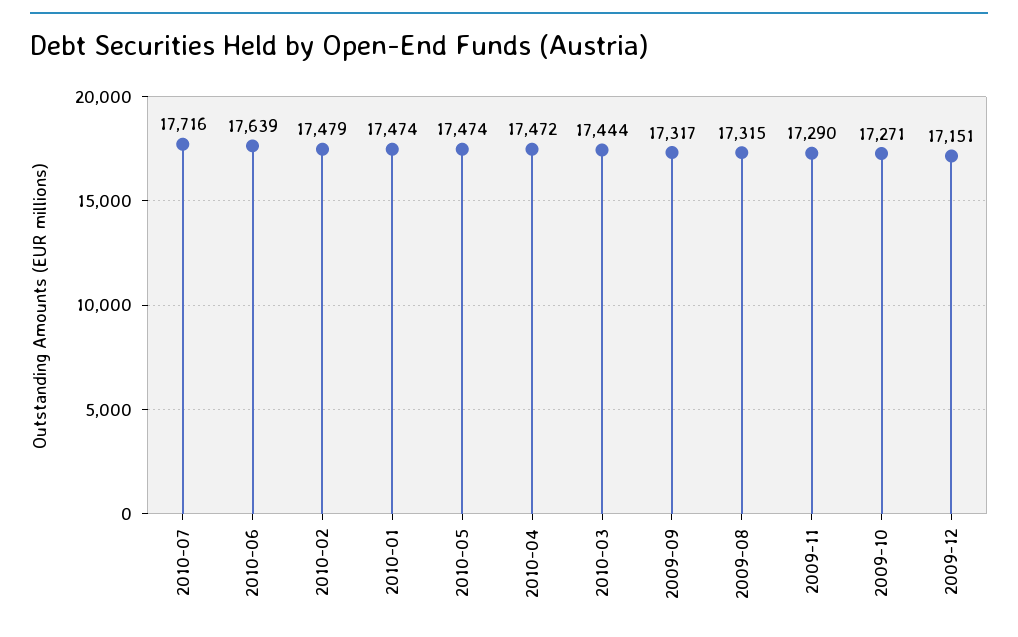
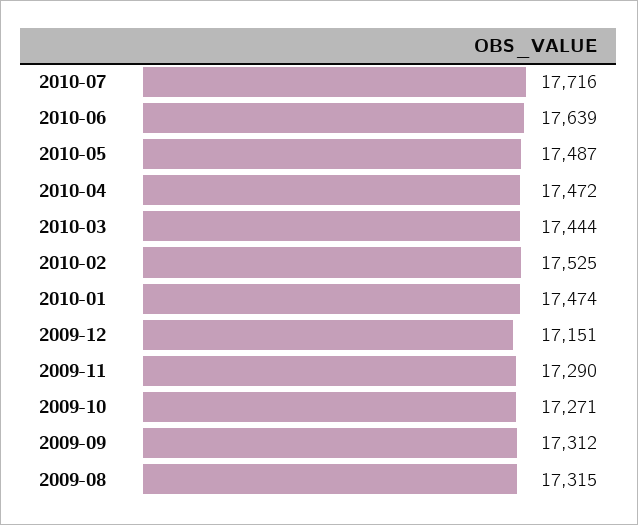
  {
    "2010-07": 17716,
    "2010-06": 17639,
-   "2010-02": 17479,
+   "2010-02": 17525,
    "2010-01": 17474,
-   "2010-05": 17474,
+   "2010-05": 17487,
    "2010-04": 17472,
    "2010-03": 17444,
-   "2009-09": 17317,
+   "2009-09": 17312,
    "2009-08": 17315,
    "2009-11": 17290,
    "2009-10": 17271,
    "2009-12": 17151
  }

